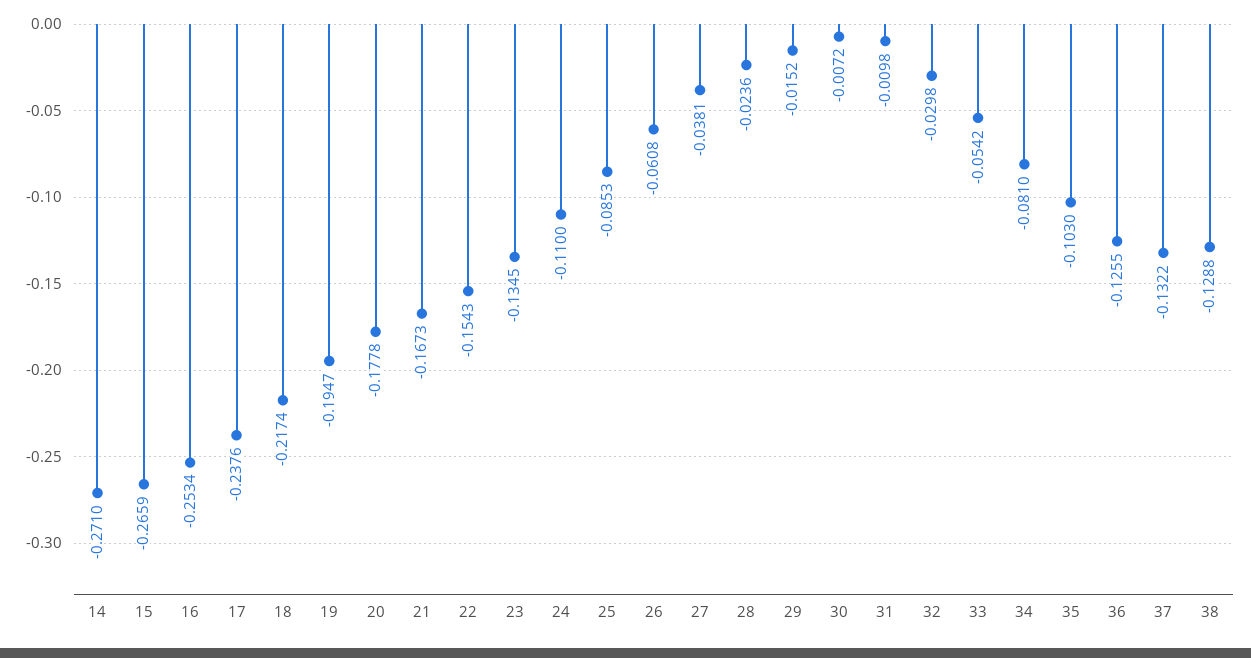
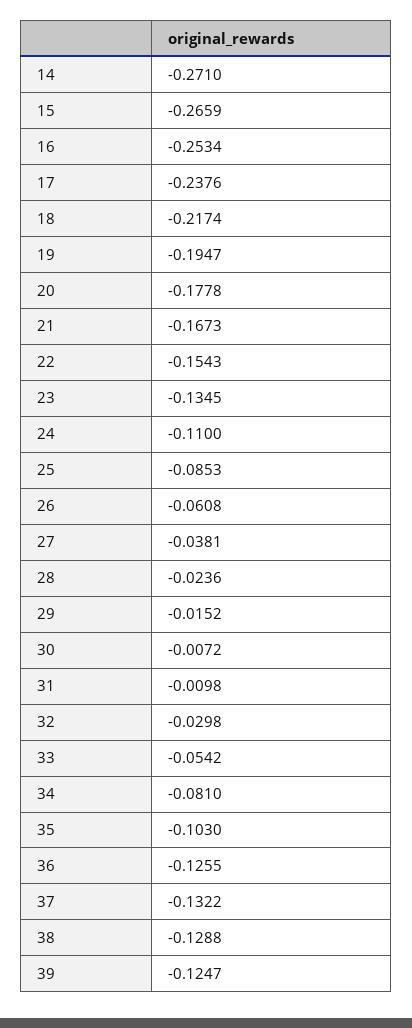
  {
    "14": -0.271,
    "15": -0.2659,
    "16": -0.2534,
    "17": -0.2376,
    "18": -0.2174,
    "19": -0.1947,
    "20": -0.1778,
    "21": -0.1673,
    "22": -0.1543,
    "23": -0.1345,
    "24": -0.11,
    "25": -0.0853,
    "26": -0.0608,
    "27": -0.0381,
    "28": -0.0236,
    "29": -0.0152,
    "30": -0.0072,
    "31": -0.0098,
    "32": -0.0298,
    "33": -0.0542,
    "34": -0.081,
    "35": -0.103,
    "36": -0.1255,
    "37": -0.1322,
-   "38": -0.1288
+   "38": -0.1288,
+   "39": -0.1247
  }

